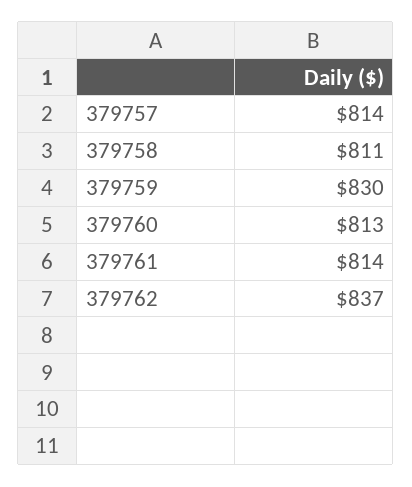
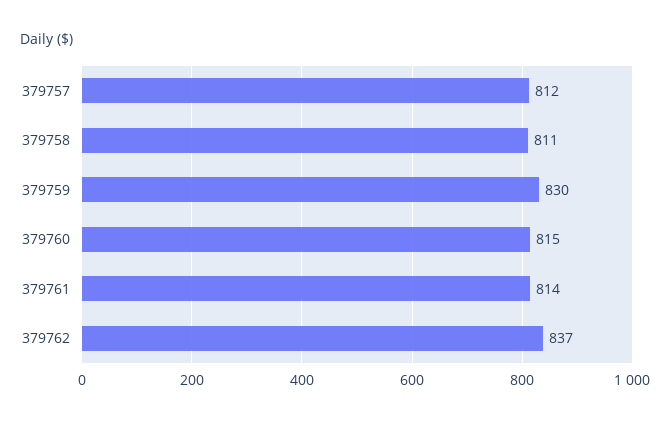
  {
-   "379757": 814,
+   "379757": 812,
    "379758": 811,
    "379759": 830,
-   "379760": 813,
+   "379760": 815,
    "379761": 814,
    "379762": 837
  }

